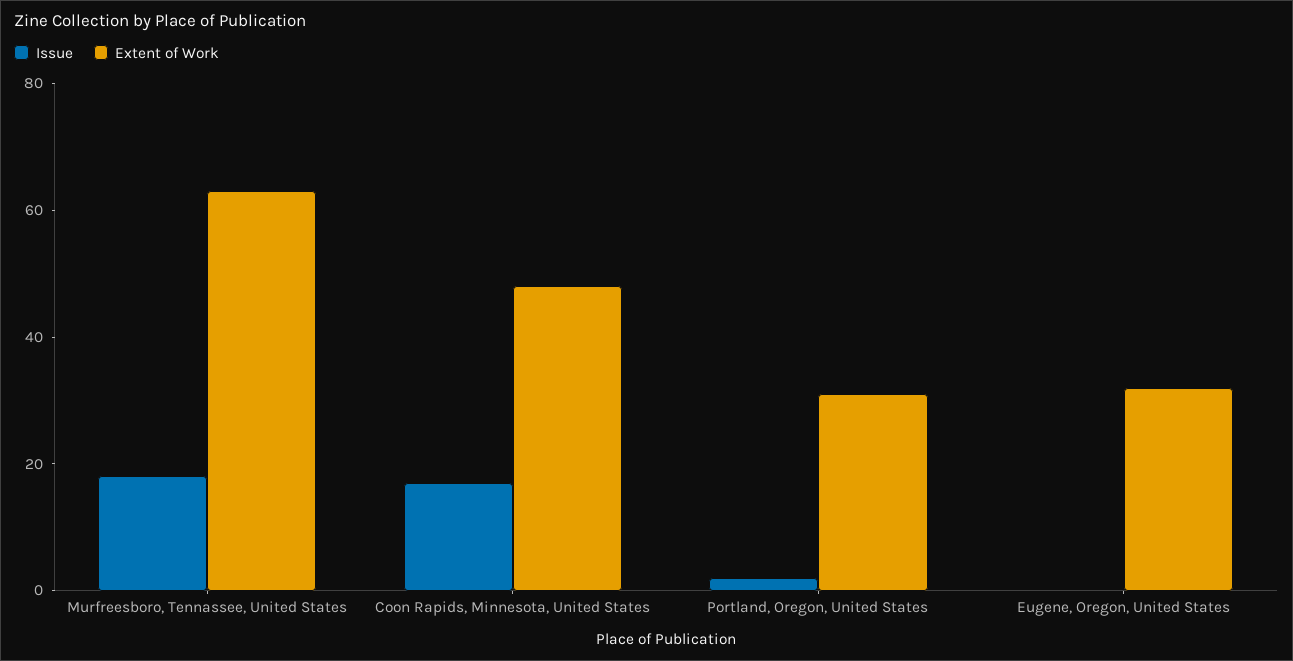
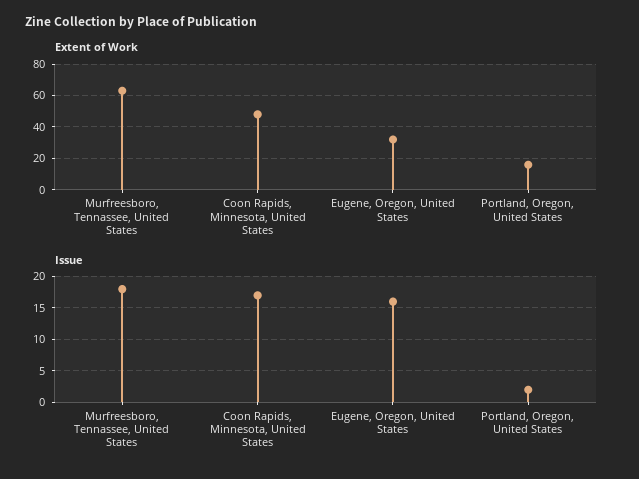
  {
    "Issue": {
      "Murfreesboro, Tennassee, United States": 18,
      "Coon Rapids, Minnesota, United States": 17,
      "Portland, Oregon, United States": 2,
-     "Eugene, Oregon, United States": 0
+     "Eugene, Oregon, United States": 16
    },
    "Extent of Work": {
      "Murfreesboro, Tennassee, United States": 65,
      "Coon Rapids, Minnesota, United States": 50,
-     "Portland, Oregon, United States": 30,
+     "Portland, Oregon, United States": 15,
      "Eugene, Oregon, United States": 30
    }
  }

